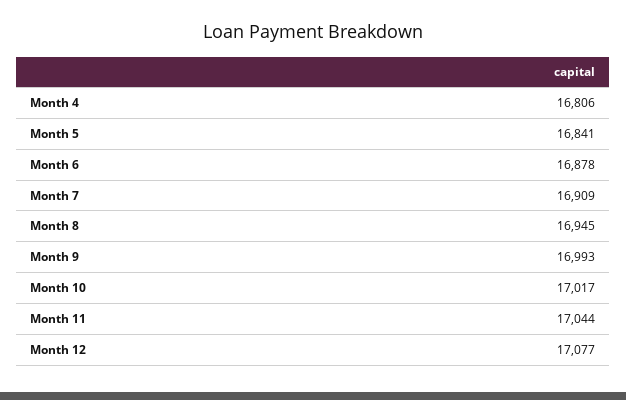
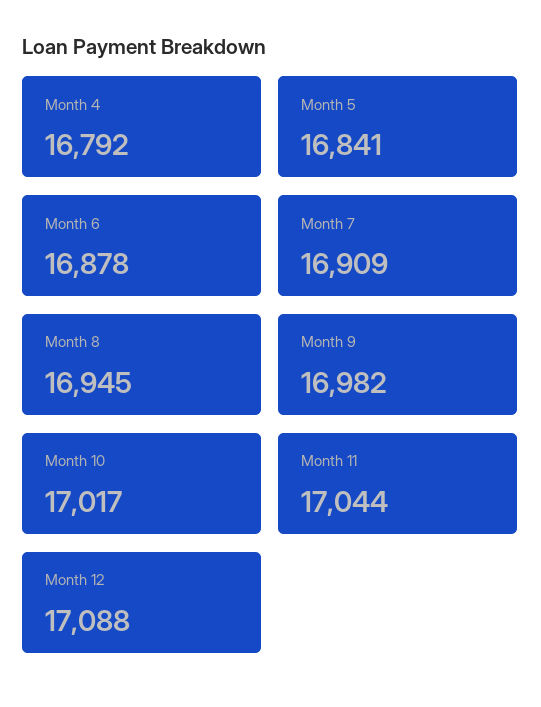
  {
-   "Month 4": 16806,
+   "Month 4": 16792,
    "Month 5": 16841,
    "Month 6": 16878,
    "Month 7": 16909,
    "Month 8": 16945,
-   "Month 9": 16993,
+   "Month 9": 16982,
    "Month 10": 17017,
    "Month 11": 17044,
-   "Month 12": 17077
+   "Month 12": 17088
  }

